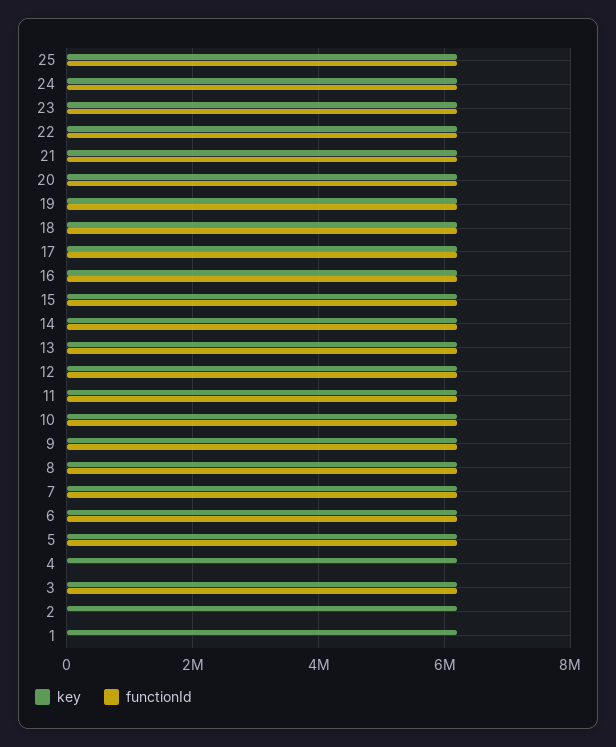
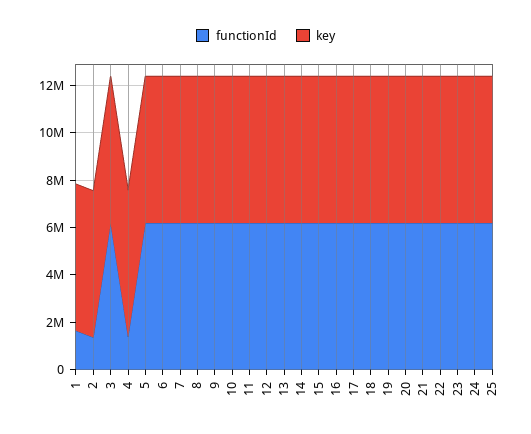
  {
    "key": {
      "25": 6200000,
      "24": 6200000,
      "23": 6200000,
      "22": 6200000,
      "21": 6200000,
      "20": 6200000,
      "19": 6200000,
      "18": 6200000,
      "17": 6200000,
      "16": 6200000,
      "15": 6200000,
      "14": 6200000,
      "13": 6200000,
      "12": 6200000,
      "11": 6200000,
      "10": 6200000,
      "9": 6200000,
      "8": 6200000,
      "7": 6200000,
      "6": 6200000,
      "5": 6200000,
      "4": 6200000,
      "3": 6200000,
      "2": 6200000,
      "1": 6200000
    },
    "functionId": {
      "25": 6200000,
      "24": 6200000,
      "23": 6200000,
      "22": 6200000,
      "21": 6200000,
      "20": 6200000,
      "19": 6200000,
      "18": 6200000,
      "17": 6200000,
      "16": 6200000,
      "15": 6200000,
      "14": 6200000,
      "13": 6200000,
      "12": 6200000,
      "11": 6200000,
      "10": 6200000,
      "9": 6200000,
      "8": 6200000,
      "7": 6200000,
      "6": 6200000,
      "5": 6200000,
-     "4": 0,
+     "4": 1500000,
      "3": 6200000,
-     "2": 0,
+     "2": 1500000,
-     "1": 0
+     "1": 1500000
    }
  }

